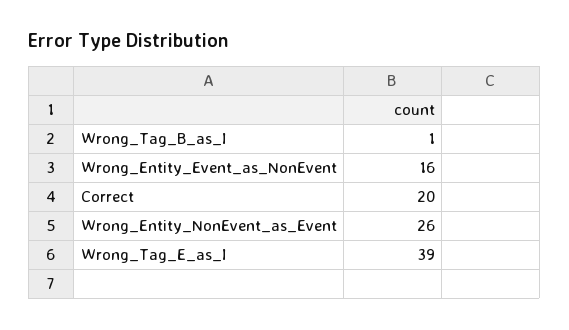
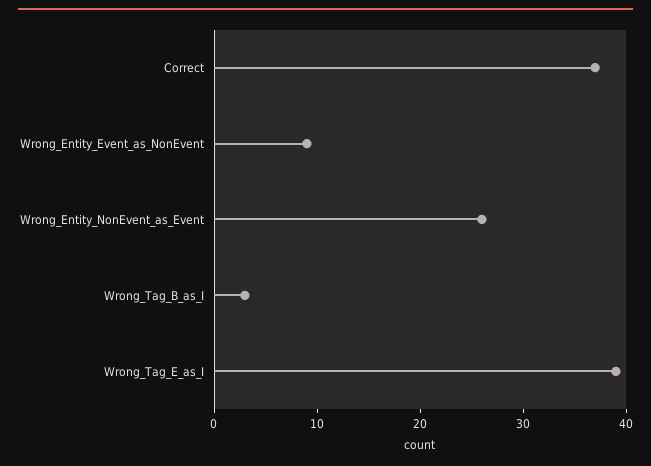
  {
-   "Wrong_Tag_B_as_I": 1,
+   "Wrong_Tag_B_as_I": 3,
-   "Wrong_Entity_Event_as_NonEvent": 16,
+   "Wrong_Entity_Event_as_NonEvent": 9,
-   "Correct": 20,
+   "Correct": 37,
    "Wrong_Entity_NonEvent_as_Event": 26,
    "Wrong_Tag_E_as_I": 39
  }

